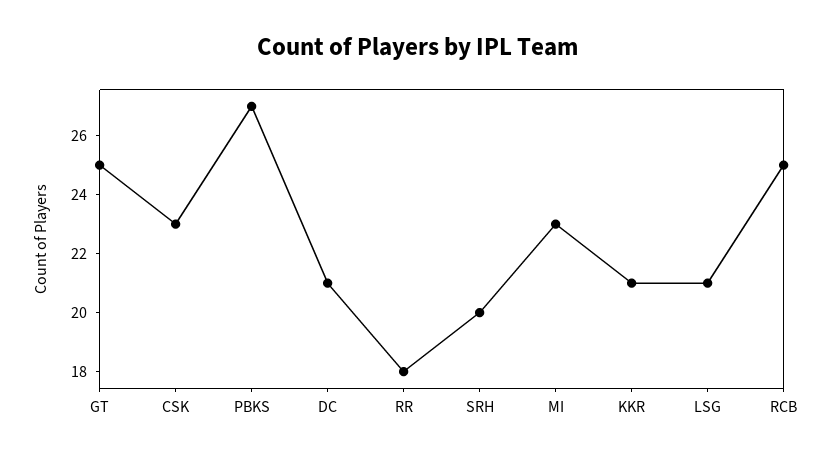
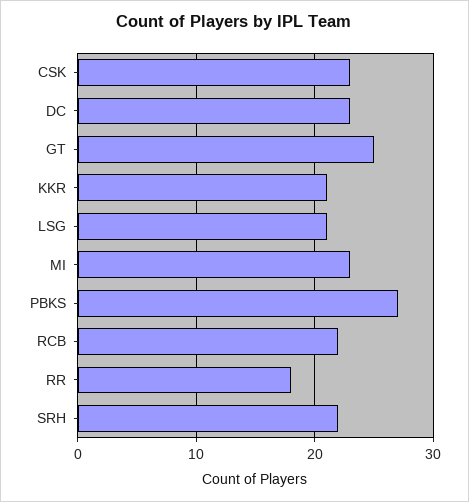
  {
    "GT": 25,
    "CSK": 23,
    "PBKS": 27,
-   "DC": 21,
+   "DC": 23,
    "RR": 18,
-   "SRH": 20,
+   "SRH": 22,
    "MI": 23,
    "KKR": 21,
    "LSG": 21,
-   "RCB": 25
+   "RCB": 22
  }

